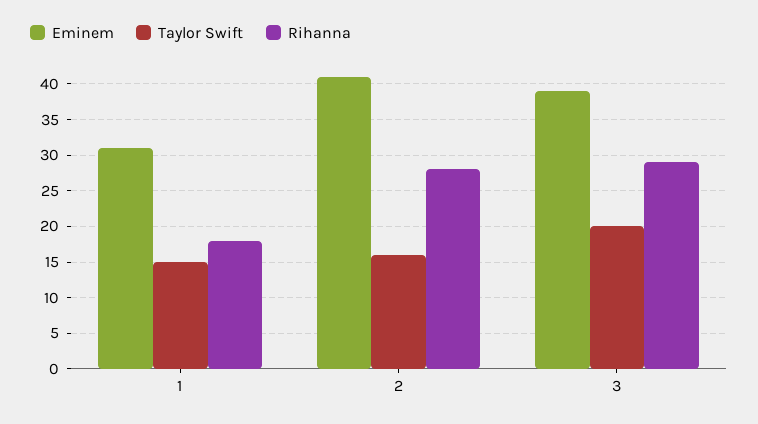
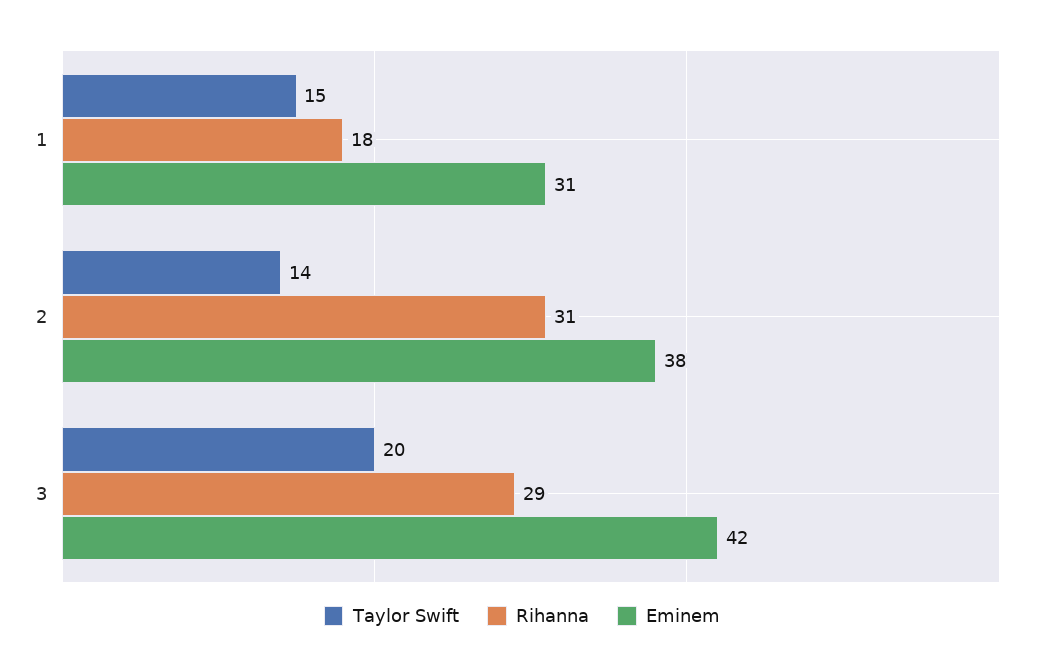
  {
    "Eminem": {
      "1": 31,
-     "2": 41,
+     "2": 38,
-     "3": 39
+     "3": 42
    },
    "Taylor Swift": {
      "1": 15,
-     "2": 16,
+     "2": 14,
      "3": 20
    },
    "Rihanna": {
      "1": 18,
-     "2": 28,
+     "2": 31,
      "3": 29
    }
  }

